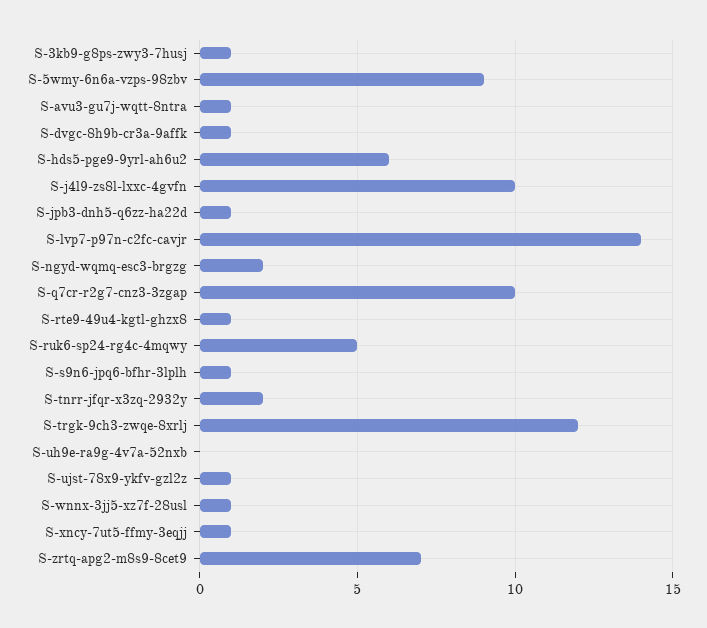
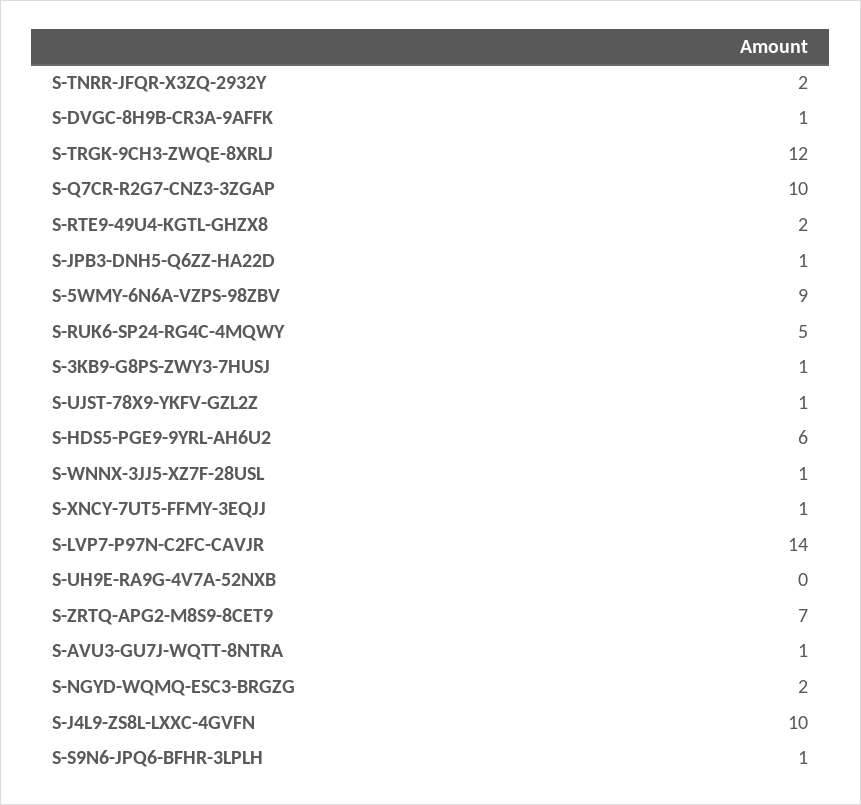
  {
    "S-3kb9-g8ps-zwy3-7husj": 1,
    "S-5wmy-6n6a-vzps-98zbv": 9,
    "S-avu3-gu7j-wqtt-8ntra": 1,
    "S-dvgc-8h9b-cr3a-9affk": 1,
    "S-hds5-pge9-9yrl-ah6u2": 6,
    "S-j4l9-zs8l-lxxc-4gvfn": 10,
    "S-jpb3-dnh5-q6zz-ha22d": 1,
    "S-lvp7-p97n-c2fc-cavjr": 14,
    "S-ngyd-wqmq-esc3-brgzg": 2,
    "S-q7cr-r2g7-cnz3-3zgap": 10,
-   "S-rte9-49u4-kgtl-ghzx8": 1,
+   "S-rte9-49u4-kgtl-ghzx8": 2,
    "S-ruk6-sp24-rg4c-4mqwy": 5,
    "S-s9n6-jpq6-bfhr-3lplh": 1,
    "S-tnrr-jfqr-x3zq-2932y": 2,
    "S-trgk-9ch3-zwqe-8xrlj": 12,
    "S-uh9e-ra9g-4v7a-52nxb": 0,
    "S-ujst-78x9-ykfv-gzl2z": 1,
    "S-wnnx-3jj5-xz7f-28usl": 1,
    "S-xncy-7ut5-ffmy-3eqjj": 1,
    "S-zrtq-apg2-m8s9-8cet9": 7
  }

